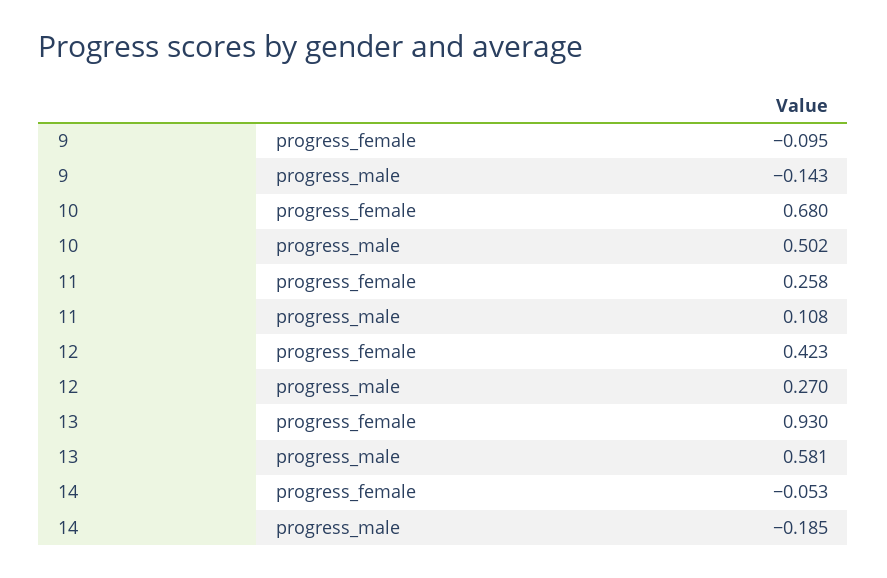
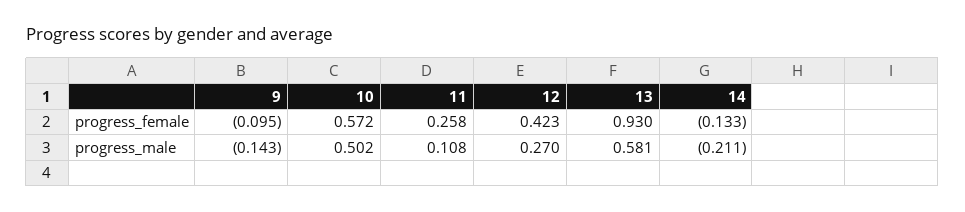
  {
    "9": {
      "progress_female": -0.095,
      "progress_male": -0.143
    },
    "10": {
-     "progress_female": 0.68,
+     "progress_female": 0.572,
      "progress_male": 0.502
    },
    "11": {
      "progress_female": 0.258,
      "progress_male": 0.108
    },
    "12": {
      "progress_female": 0.423,
      "progress_male": 0.27
    },
    "13": {
      "progress_female": 0.93,
      "progress_male": 0.581
    },
    "14": {
-     "progress_female": -0.053,
+     "progress_female": -0.133,
-     "progress_male": -0.185
+     "progress_male": -0.211
    }
  }

